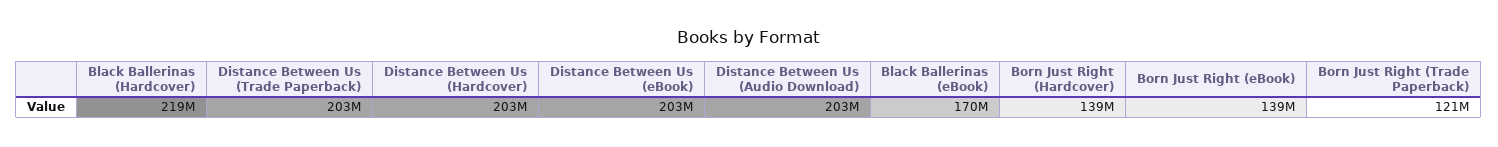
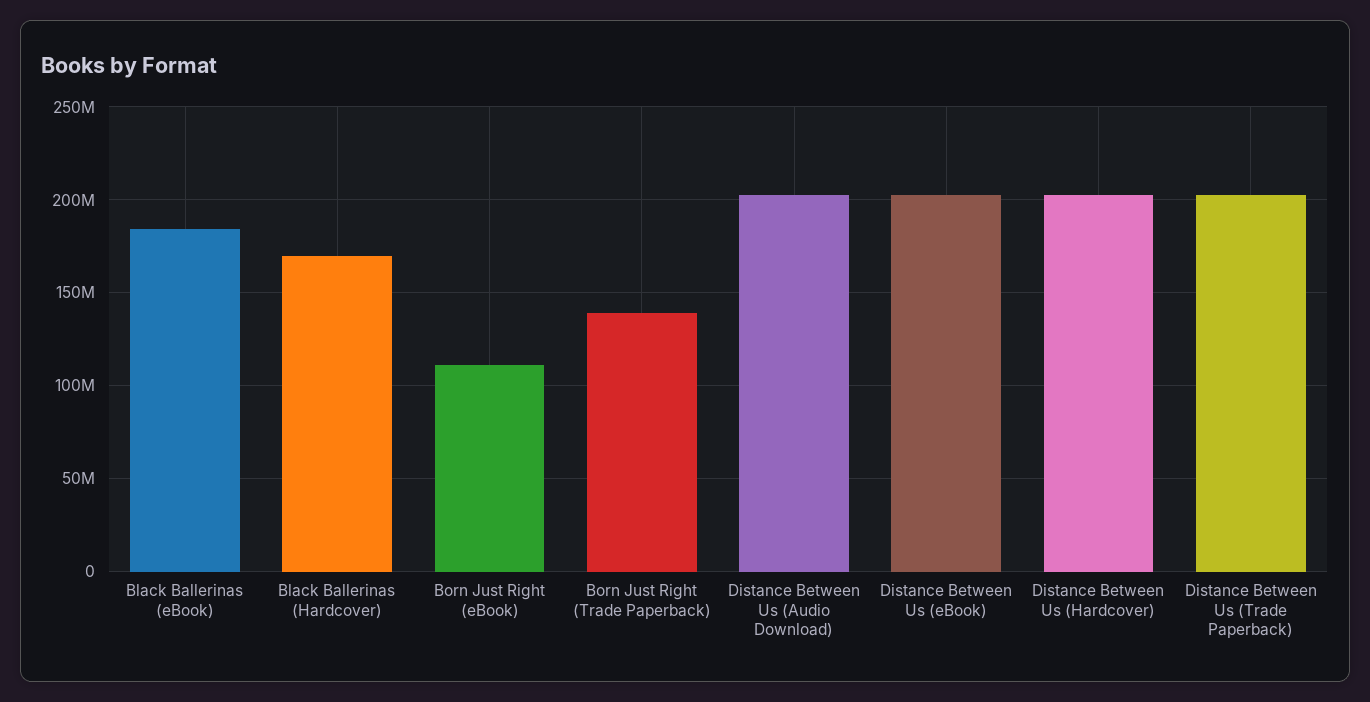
  {
-   "Black Ballerinas (Hardcover)": 219000000,
+   "Black Ballerinas (Hardcover)": 170000000,
    "Distance Between Us (Trade Paperback)": 203000000,
    "Distance Between Us (Hardcover)": 203000000,
    "Distance Between Us (eBook)": 203000000,
    "Distance Between Us (Audio Download)": 203000000,
-   "Black Ballerinas (eBook)": 170000000,
+   "Black Ballerinas (eBook)": 185000000,
-   "Born Just Right (Hardcover)": 139000000,
-   "Born Just Right (eBook)": 139000000,
+   "Born Just Right (eBook)": 110000000,
-   "Born Just Right (Trade Paperback)": 121000000
+   "Born Just Right (Trade Paperback)": 140000000
  }

